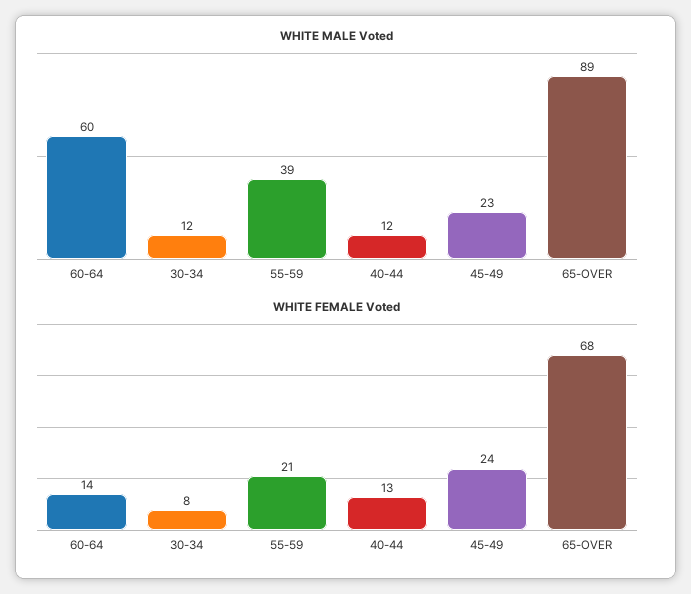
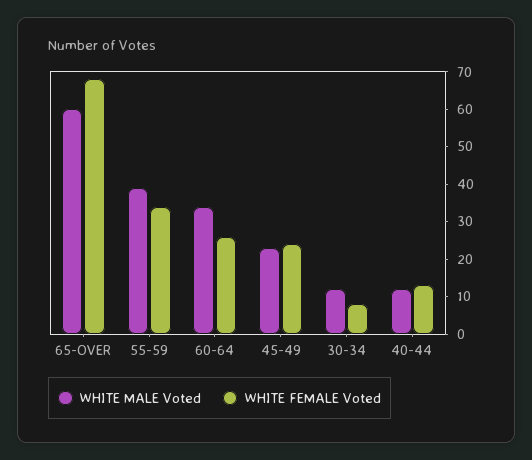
  {
    "WHITE MALE Voted": {
-     "60-64": 60,
+     "60-64": 35,
      "30-34": 12,
      "55-59": 39,
      "40-44": 12,
      "45-49": 23,
-     "65-OVER": 89
+     "65-OVER": 60
    },
    "WHITE FEMALE Voted": {
-     "60-64": 14,
+     "60-64": 25,
      "30-34": 8,
-     "55-59": 21,
+     "55-59": 35,
      "40-44": 13,
      "45-49": 24,
      "65-OVER": 68
    }
  }

